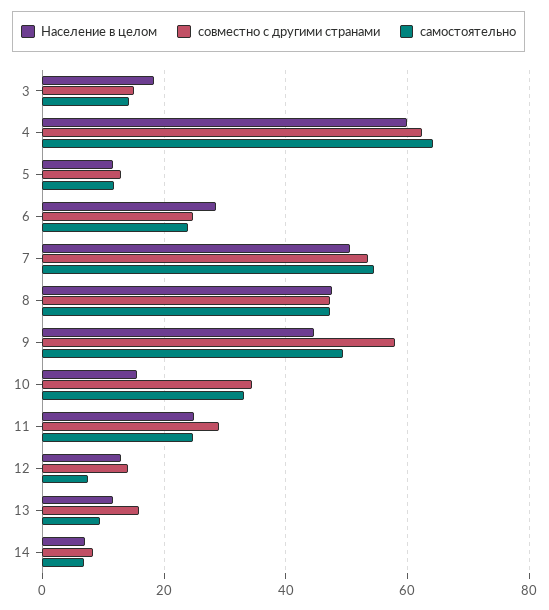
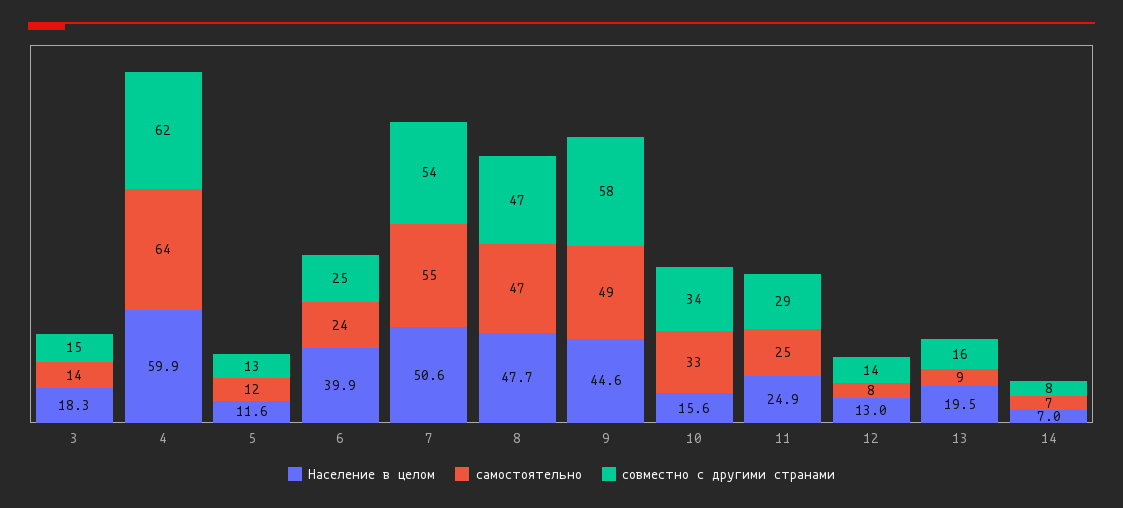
  {
    "Население в целом": {
      "3": 18.3,
      "4": 59.9,
      "5": 11.6,
-     "6": 28,
+     "6": 39.9,
      "7": 50.6,
      "8": 47.7,
      "9": 44.6,
      "10": 15.6,
      "11": 24.9,
      "12": 13,
-     "13": 12,
+     "13": 19.5,
      "14": 7
    },
    "совместно с другими странами": {
      "3": 15,
      "4": 62,
      "5": 13,
      "6": 25,
      "7": 54,
      "8": 47,
      "9": 58,
      "10": 34,
      "11": 29,
      "12": 14,
      "13": 16,
      "14": 8
    },
    "самостоятельно": {
      "3": 14,
      "4": 64,
      "5": 12,
      "6": 24,
      "7": 55,
      "8": 47,
      "9": 49,
      "10": 33,
      "11": 25,
      "12": 8,
      "13": 9,
      "14": 7
    }
  }

